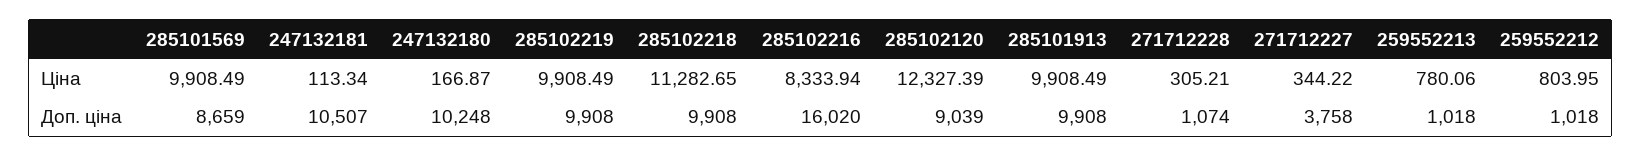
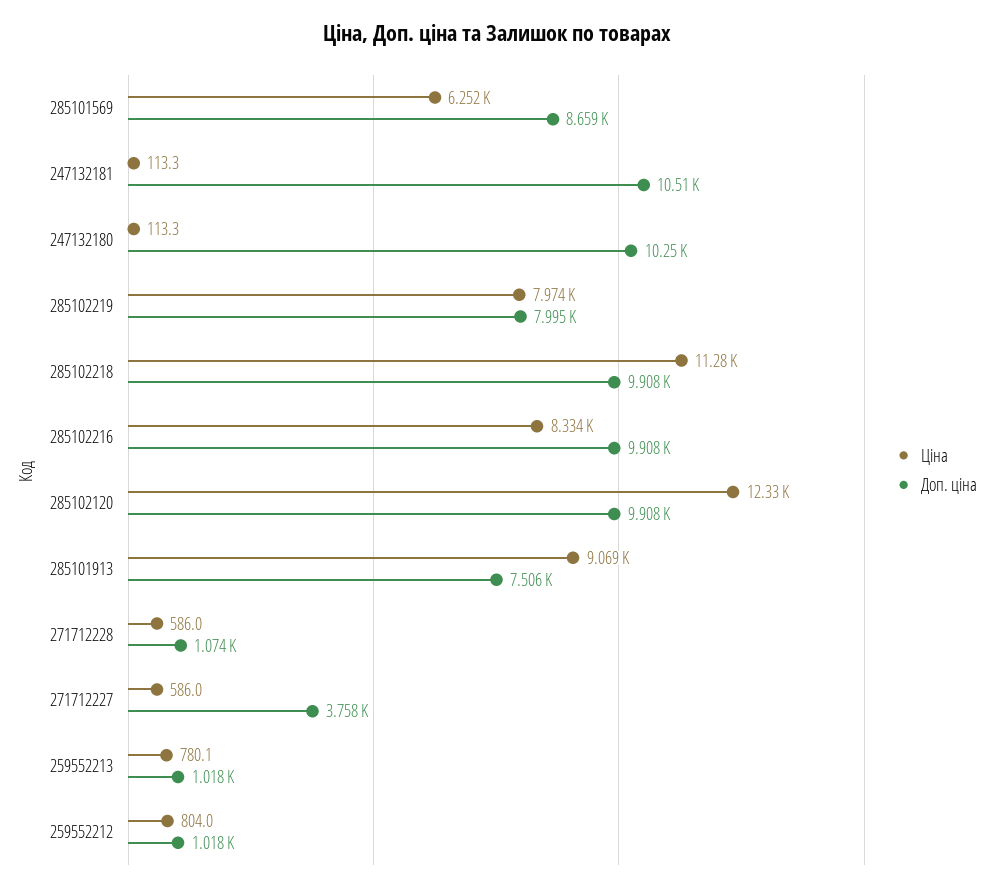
  {
    "Ціна": {
-     "285101569": 9908.49,
+     "285101569": 6252,
      "247132181": 113.34,
-     "247132180": 166.87,
+     "247132180": 113.3,
-     "285102219": 9908.49,
+     "285102219": 7974,
      "285102218": 11282.65,
      "285102216": 8333.94,
      "285102120": 12327.39,
-     "285101913": 9908.49,
+     "285101913": 9069,
-     "271712228": 305.21,
+     "271712228": 586,
-     "271712227": 344.22,
+     "271712227": 586,
      "259552213": 780.06,
      "259552212": 803.95
    },
    "Доп. ціна": {
      "285101569": 8659,
      "247132181": 10507,
      "247132180": 10248,
-     "285102219": 9908,
+     "285102219": 7995,
      "285102218": 9908,
-     "285102216": 16020,
+     "285102216": 9908,
-     "285102120": 9039,
+     "285102120": 9908,
-     "285101913": 9908,
+     "285101913": 7506,
      "271712228": 1074,
      "271712227": 3758,
      "259552213": 1018,
      "259552212": 1018
    }
  }

